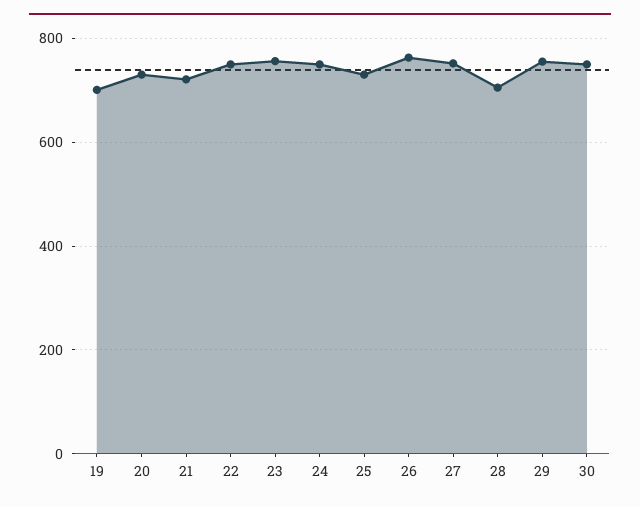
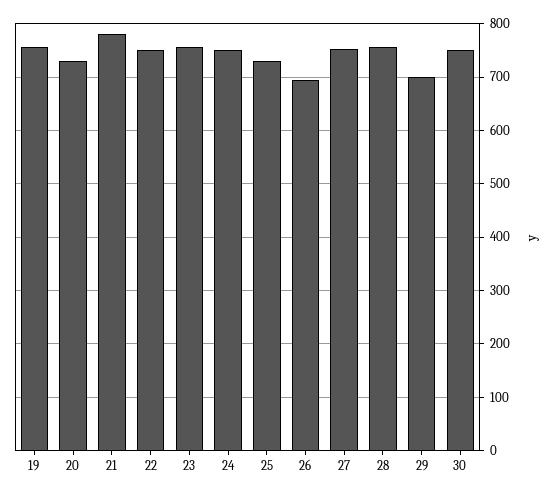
  {
-   "19": 700,
+   "19": 760,
    "20": 740,
-   "21": 720,
+   "21": 780,
    "22": 760,
    "23": 760,
    "24": 760,
    "25": 740,
-   "26": 760,
+   "26": 700,
    "27": 760,
-   "28": 700,
+   "28": 760,
-   "29": 760,
+   "29": 700,
    "30": 760
  }

